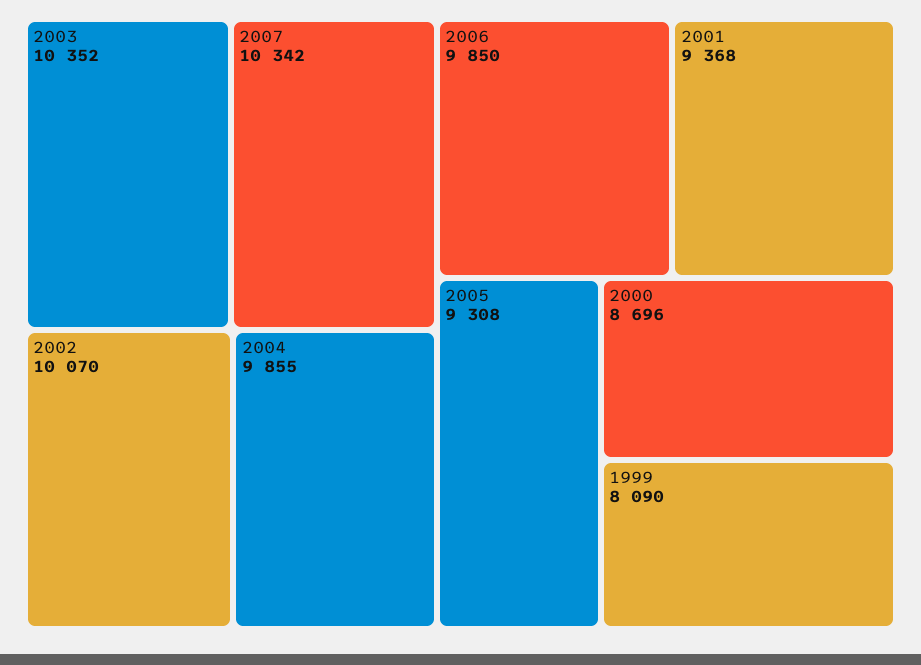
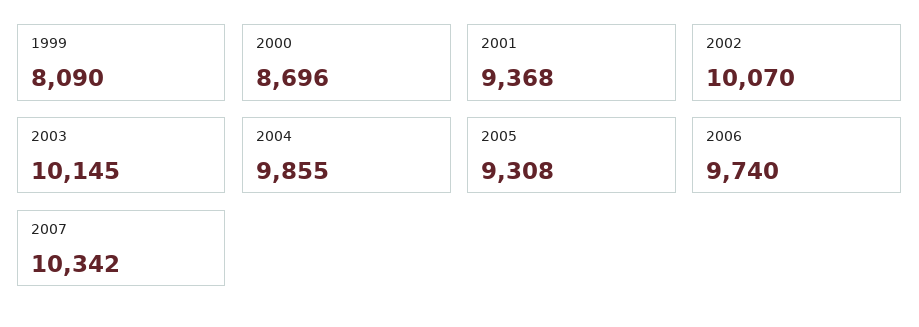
  {
-   "2003": 10352,
+   "2003": 10145,
    "2007": 10342,
    "2002": 10070,
    "2004": 9855,
-   "2006": 9850,
+   "2006": 9740,
    "2001": 9368,
    "2005": 9308,
    "2000": 8696,
    "1999": 8090
  }

